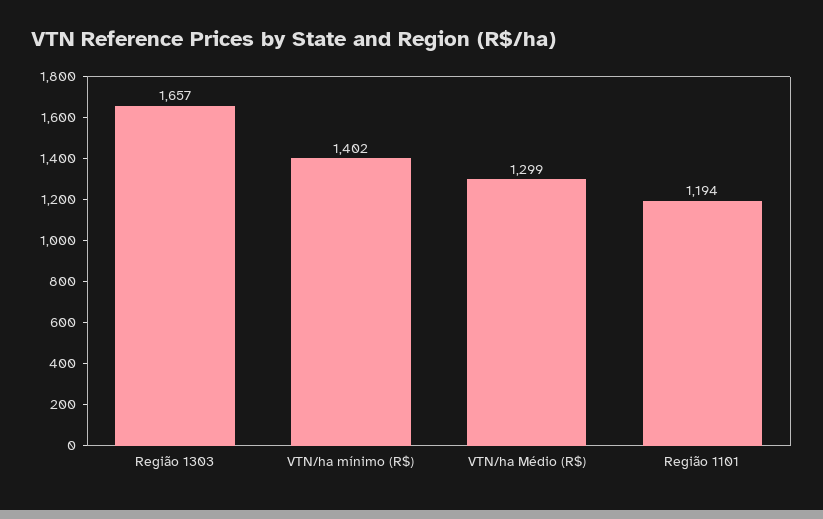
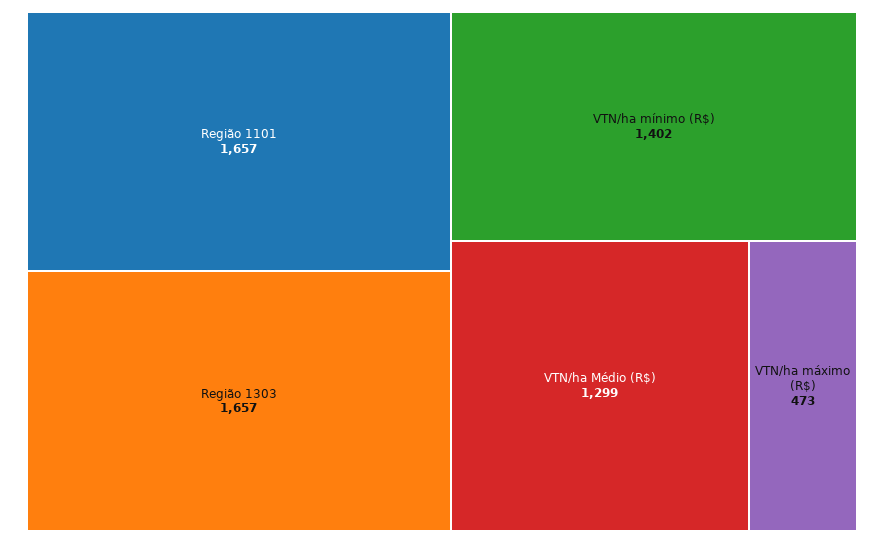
  {
    "Região 1303": 1657,
    "VTN/ha mínimo (R$)": 1402,
    "VTN/ha Médio (R$)": 1299,
-   "Região 1101": 1194
+   "Região 1101": 1657,
+   "VTN/ha máximo (R$)": 473
  }

